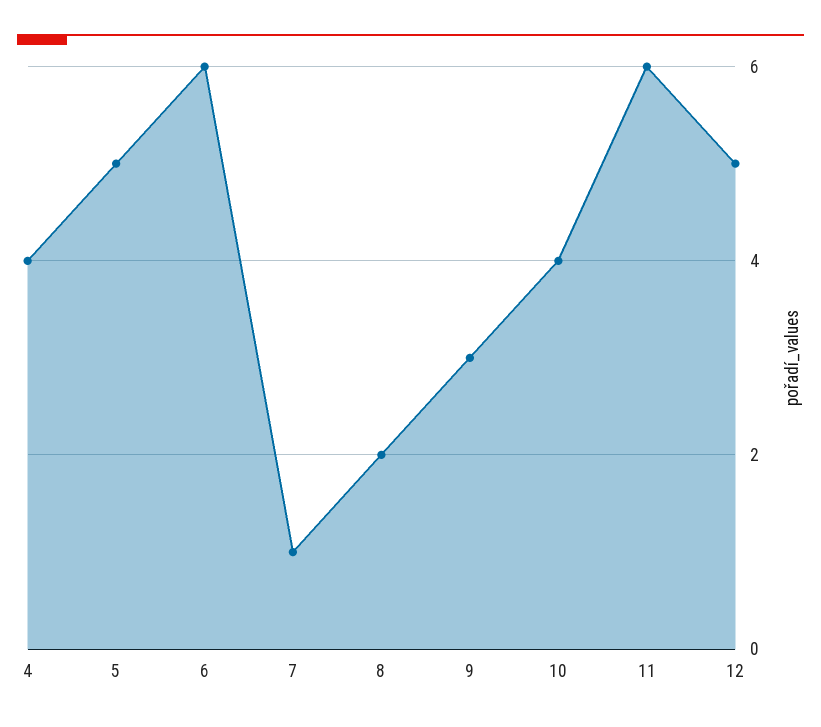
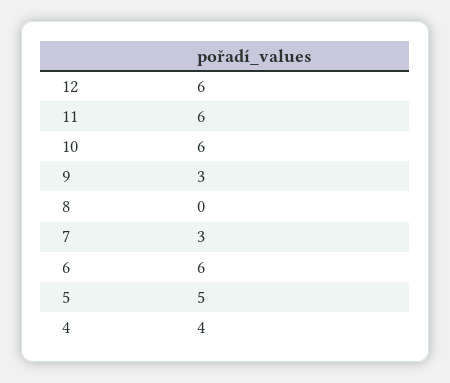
  {
    "4": 4,
    "5": 5,
    "6": 6,
-   "7": 1,
+   "7": 3,
-   "8": 2,
+   "8": 0,
    "9": 3,
-   "10": 4,
+   "10": 6,
    "11": 6,
-   "12": 5
+   "12": 6
  }

